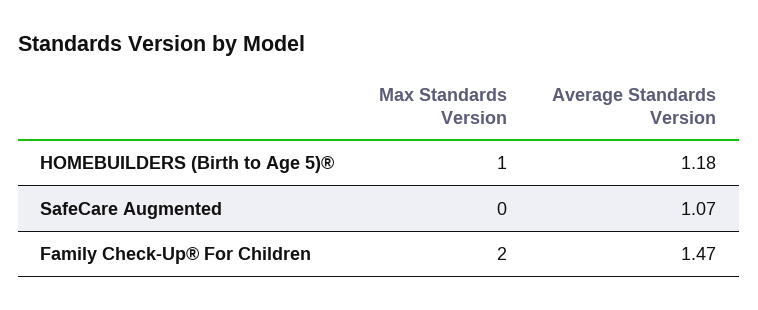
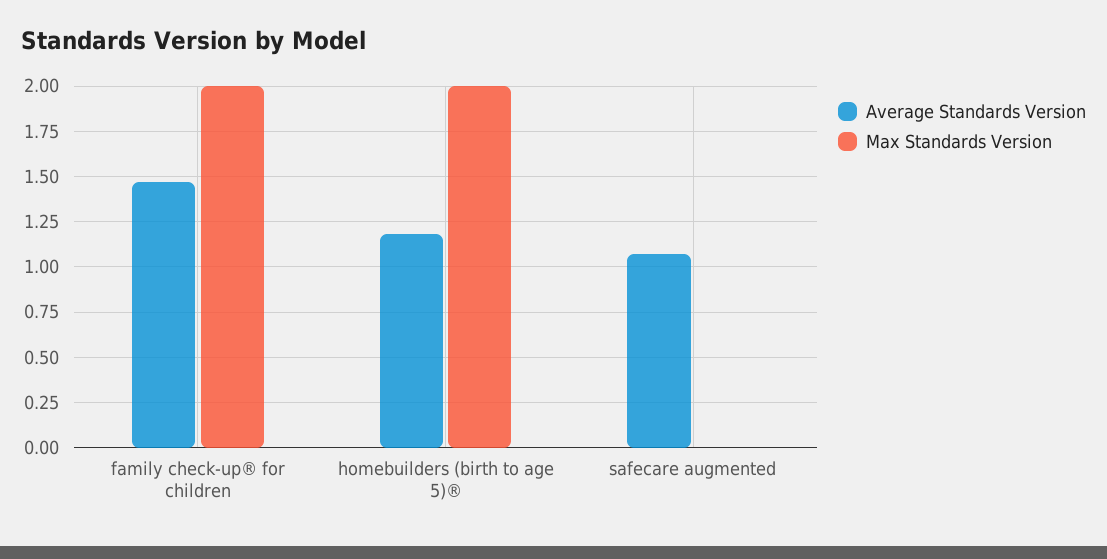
  {
    "Max Standards Version": {
-     "HOMEBUILDERS (Birth to Age 5)®": 1,
+     "HOMEBUILDERS (Birth to Age 5)®": 2,
      "SafeCare Augmented": 0,
      "Family Check-Up® For Children": 2
    },
    "Average Standards Version": {
      "HOMEBUILDERS (Birth to Age 5)®": 1.18,
      "SafeCare Augmented": 1.07,
      "Family Check-Up® For Children": 1.47
    }
  }

